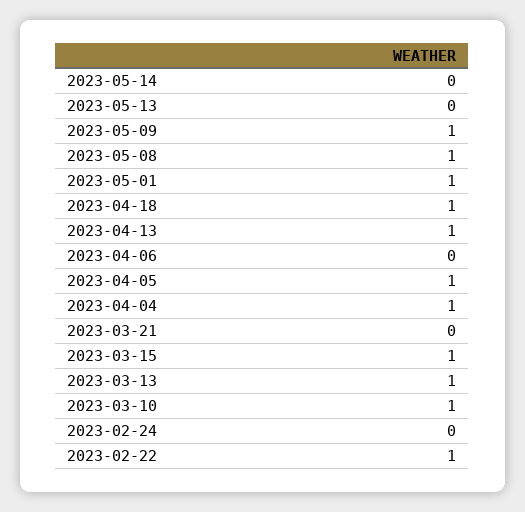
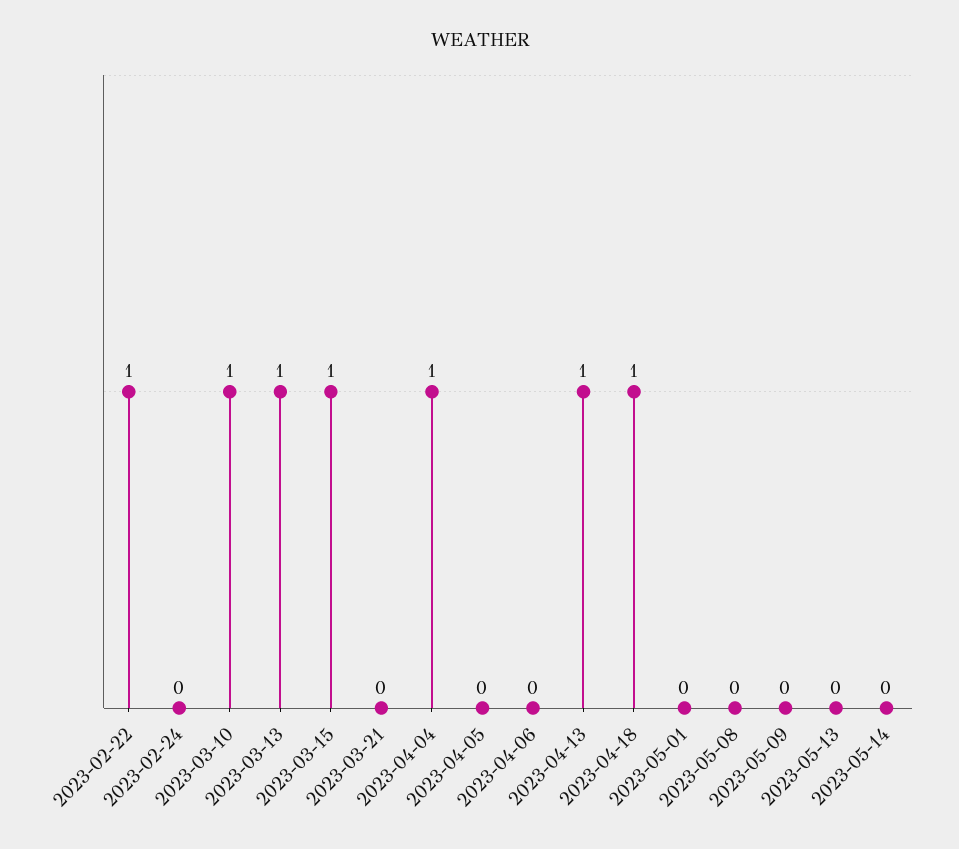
  {
    "2023-05-14": 0,
    "2023-05-13": 0,
-   "2023-05-09": 1,
+   "2023-05-09": 0,
-   "2023-05-08": 1,
+   "2023-05-08": 0,
-   "2023-05-01": 1,
+   "2023-05-01": 0,
    "2023-04-18": 1,
    "2023-04-13": 1,
    "2023-04-06": 0,
-   "2023-04-05": 1,
+   "2023-04-05": 0,
    "2023-04-04": 1,
    "2023-03-21": 0,
    "2023-03-15": 1,
    "2023-03-13": 1,
    "2023-03-10": 1,
    "2023-02-24": 0,
    "2023-02-22": 1
  }

